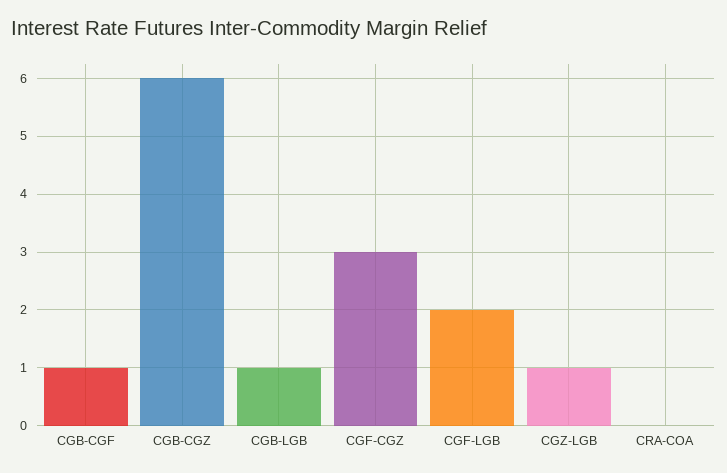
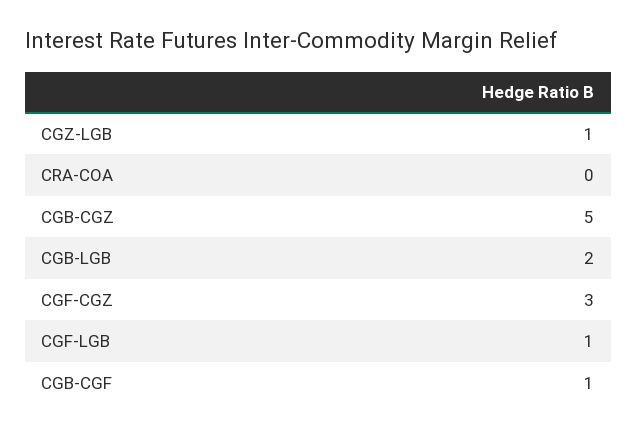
  {
    "CGB-CGF": 1,
-   "CGB-CGZ": 6,
+   "CGB-CGZ": 5,
-   "CGB-LGB": 1,
+   "CGB-LGB": 2,
    "CGF-CGZ": 3,
-   "CGF-LGB": 2,
+   "CGF-LGB": 1,
    "CGZ-LGB": 1,
    "CRA-COA": 0
  }

